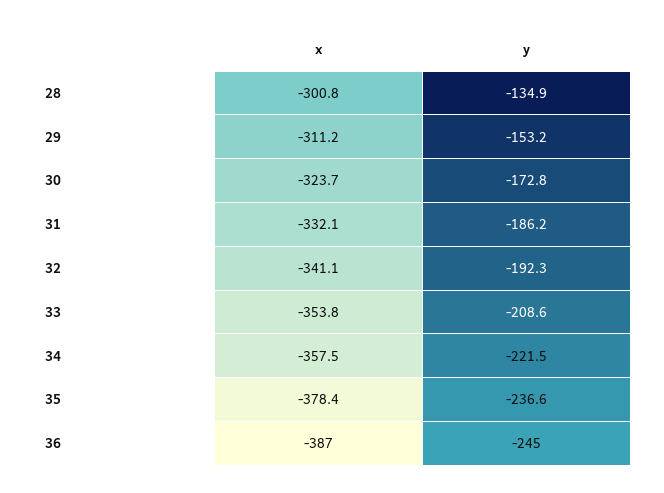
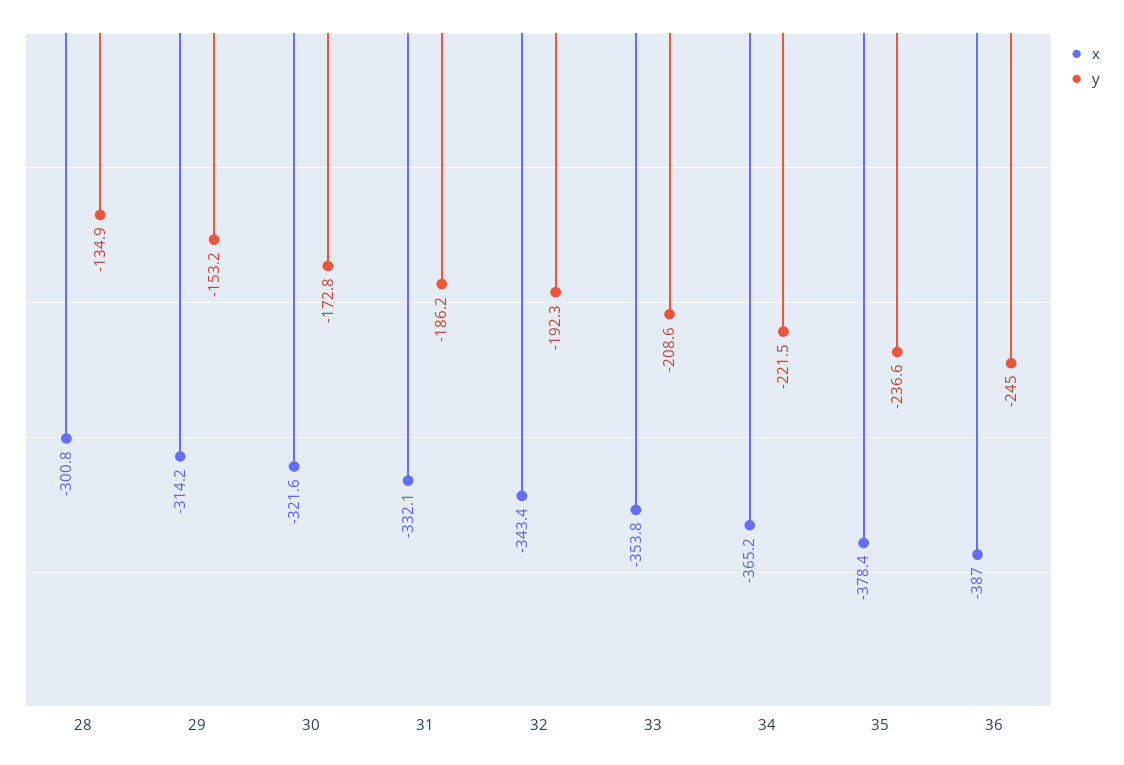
  {
    "x": {
      "28": -300.8,
-     "29": -311.2,
+     "29": -314.2,
-     "30": -323.7,
+     "30": -321.6,
      "31": -332.1,
-     "32": -341.1,
+     "32": -343.4,
      "33": -353.8,
-     "34": -357.5,
+     "34": -365.2,
      "35": -378.4,
      "36": -387
    },
    "y": {
      "28": -134.9,
      "29": -153.2,
      "30": -172.8,
      "31": -186.2,
      "32": -192.3,
      "33": -208.6,
      "34": -221.5,
      "35": -236.6,
      "36": -245
    }
  }

